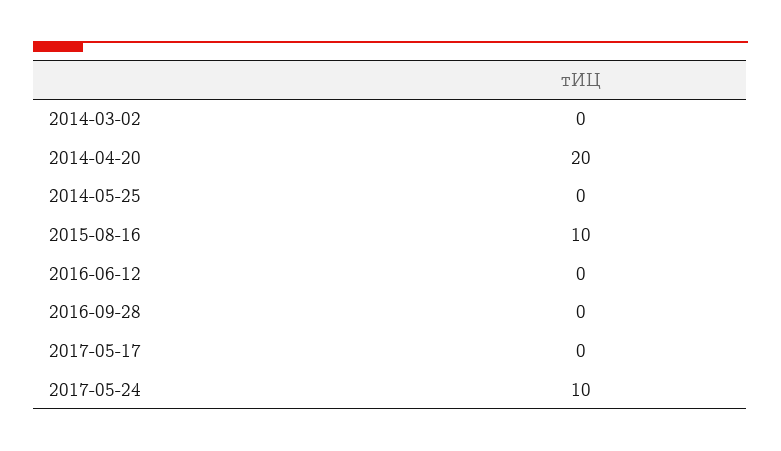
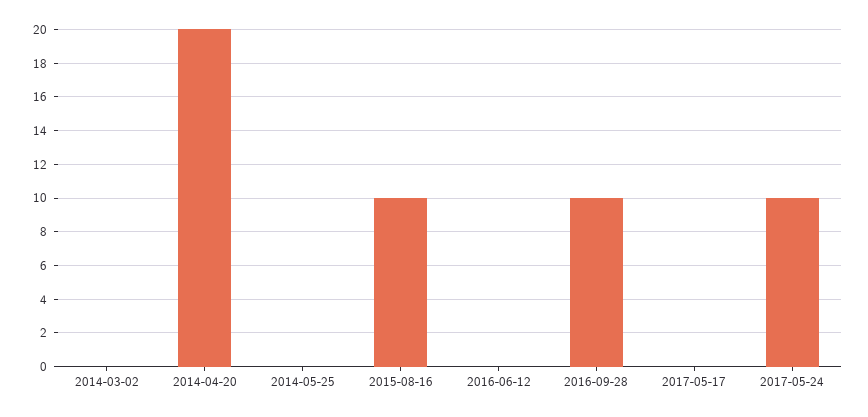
  {
    "2014-03-02": 0,
    "2014-04-20": 20,
    "2014-05-25": 0,
    "2015-08-16": 10,
    "2016-06-12": 0,
-   "2016-09-28": 0,
+   "2016-09-28": 10,
    "2017-05-17": 0,
    "2017-05-24": 10
  }

